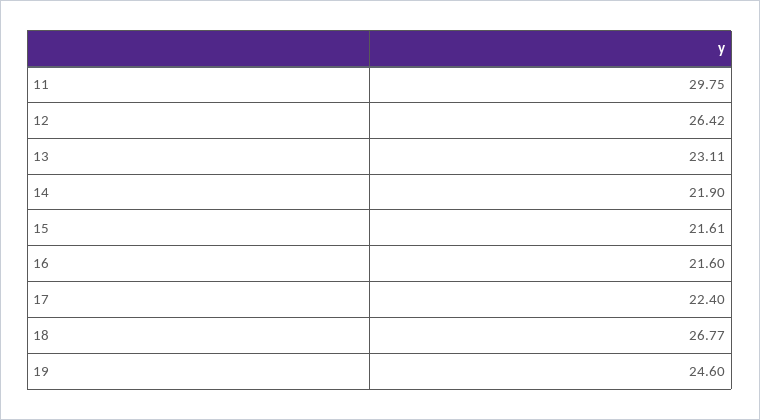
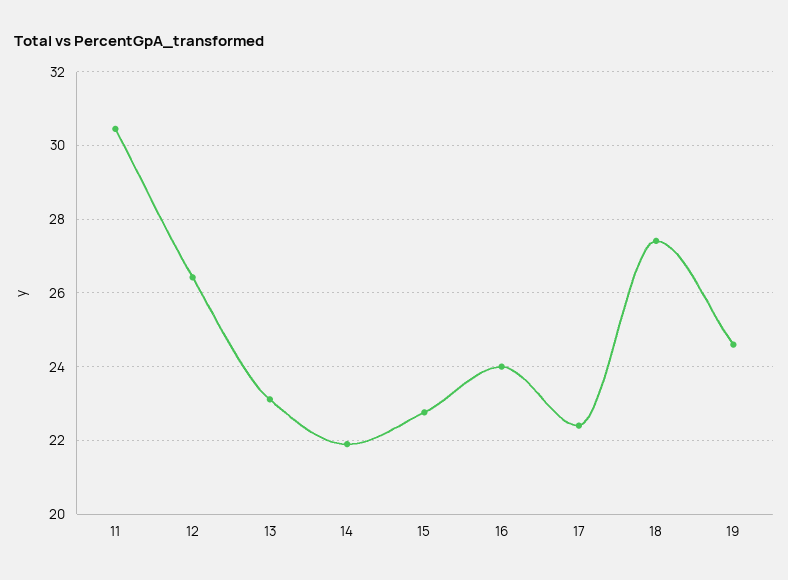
  {
-   "11": 29.75,
+   "11": 30.4,
    "12": 26.42,
    "13": 23.11,
    "14": 21.9,
-   "15": 21.61,
+   "15": 22.8,
-   "16": 21.6,
+   "16": 24,
    "17": 22.4,
-   "18": 26.77,
+   "18": 27.4,
    "19": 24.6
  }

